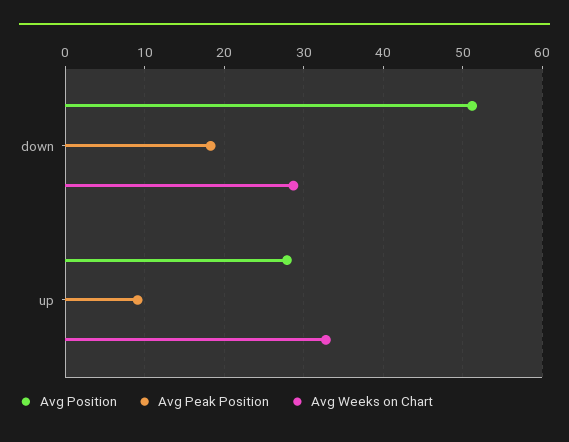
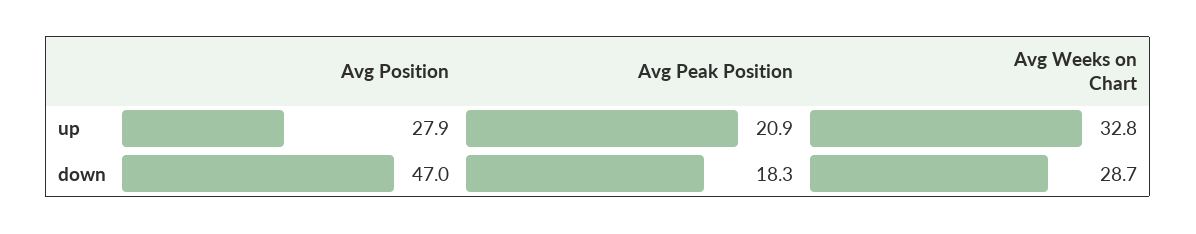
  {
    "Avg Position": {
-     "down": 51,
+     "down": 47,
      "up": 27.9
    },
    "Avg Peak Position": {
      "down": 18.3,
-     "up": 9
+     "up": 20.9
    },
    "Avg Weeks on Chart": {
      "down": 28.7,
      "up": 32.8
    }
  }

